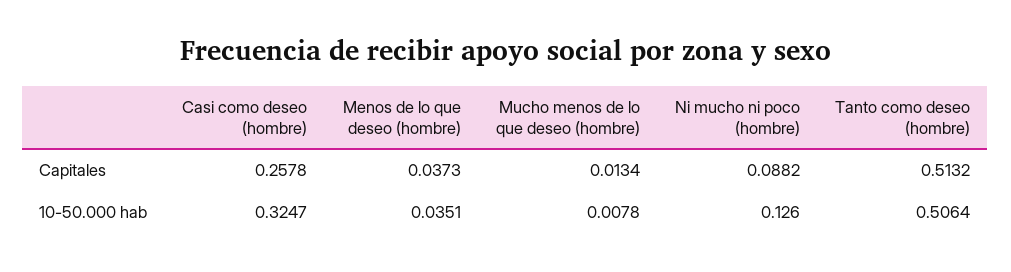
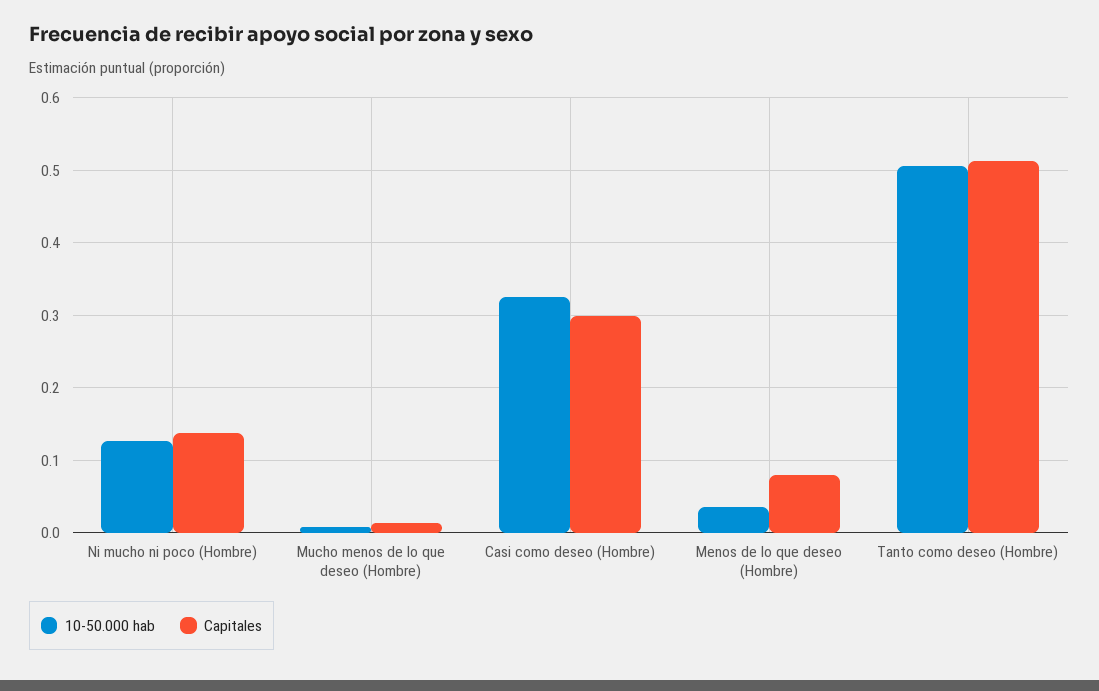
  {
    "Capitales": {
-     "Casi como deseo (hombre)": 0.2578,
+     "Casi como deseo (hombre)": 0.3,
-     "Menos de lo que deseo (hombre)": 0.0373,
+     "Menos de lo que deseo (hombre)": 0.08,
      "Mucho menos de lo que deseo (hombre)": 0.0134,
-     "Ni mucho ni poco (hombre)": 0.0882,
+     "Ni mucho ni poco (hombre)": 0.14,
      "Tanto como deseo (hombre)": 0.5132
    },
    "10-50.000 hab": {
      "Casi como deseo (hombre)": 0.3247,
      "Menos de lo que deseo (hombre)": 0.0351,
      "Mucho menos de lo que deseo (hombre)": 0.0078,
      "Ni mucho ni poco (hombre)": 0.126,
      "Tanto como deseo (hombre)": 0.5064
    }
  }

